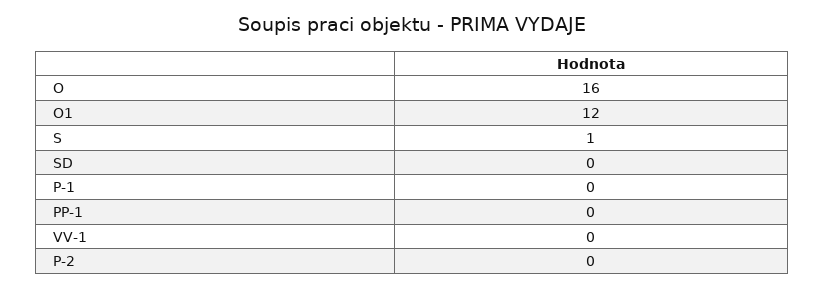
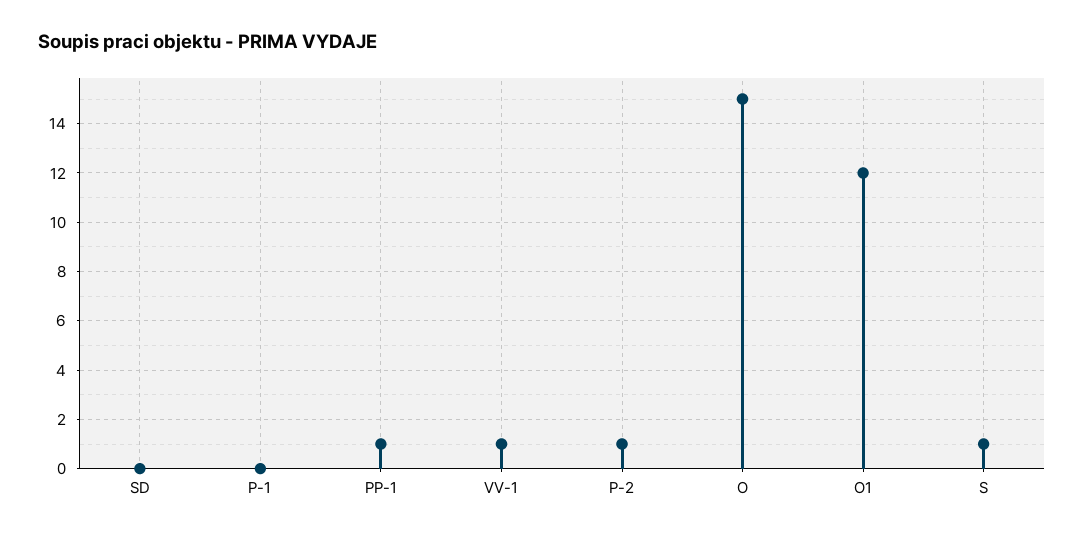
  {
-   "O": 16,
+   "O": 15,
    "O1": 12,
    "S": 1,
    "SD": 0,
    "P-1": 0,
-   "PP-1": 0,
+   "PP-1": 1,
-   "VV-1": 0,
+   "VV-1": 1,
-   "P-2": 0
+   "P-2": 1
  }

